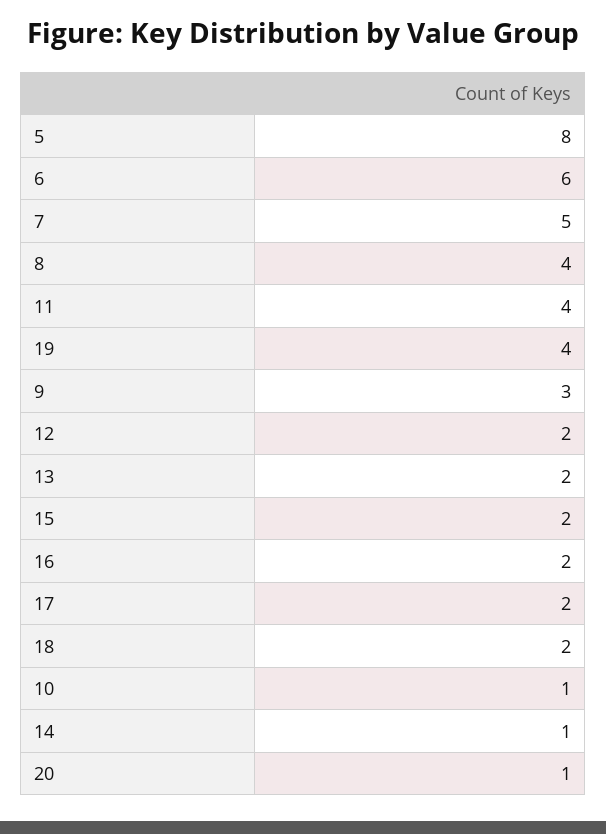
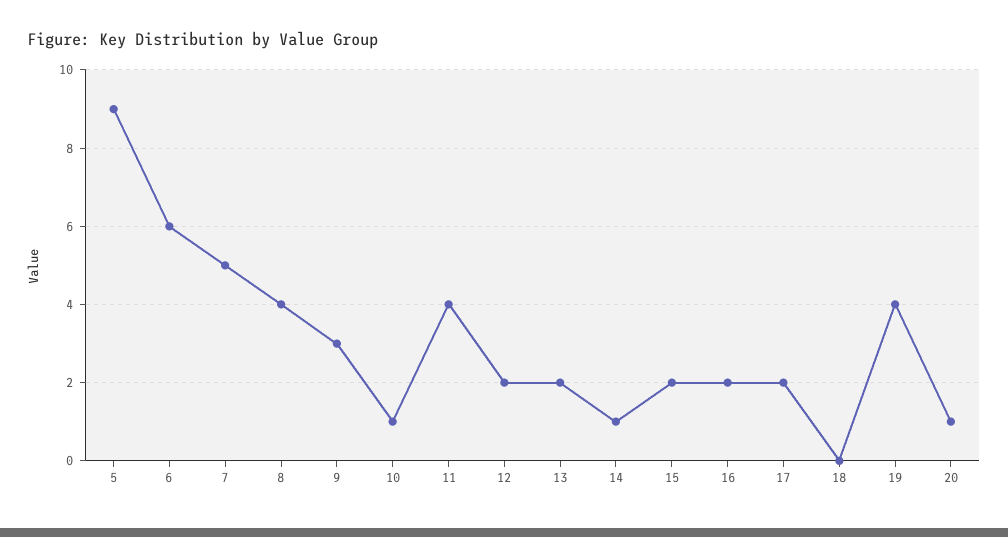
  {
-   "5": 8,
+   "5": 9,
    "6": 6,
    "7": 5,
    "8": 4,
    "11": 4,
    "19": 4,
    "9": 3,
    "12": 2,
    "13": 2,
    "15": 2,
    "16": 2,
    "17": 2,
-   "18": 2,
+   "18": 0,
    "10": 1,
    "14": 1,
    "20": 1
  }

